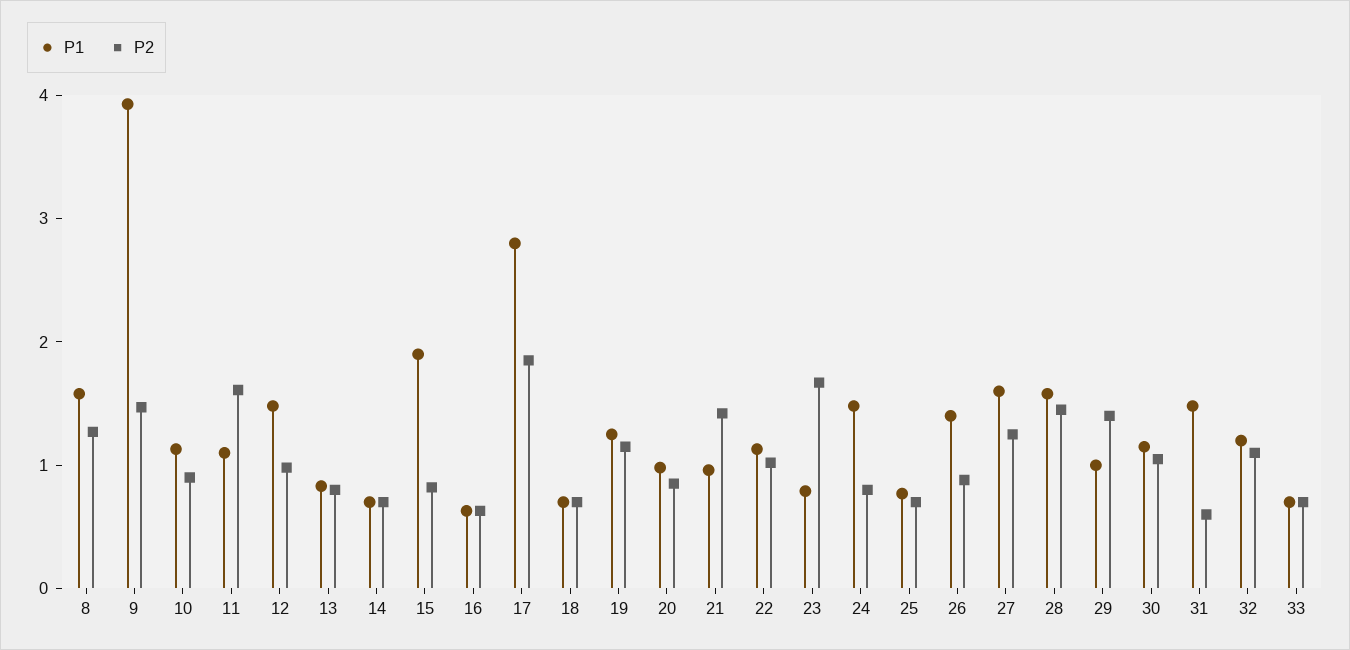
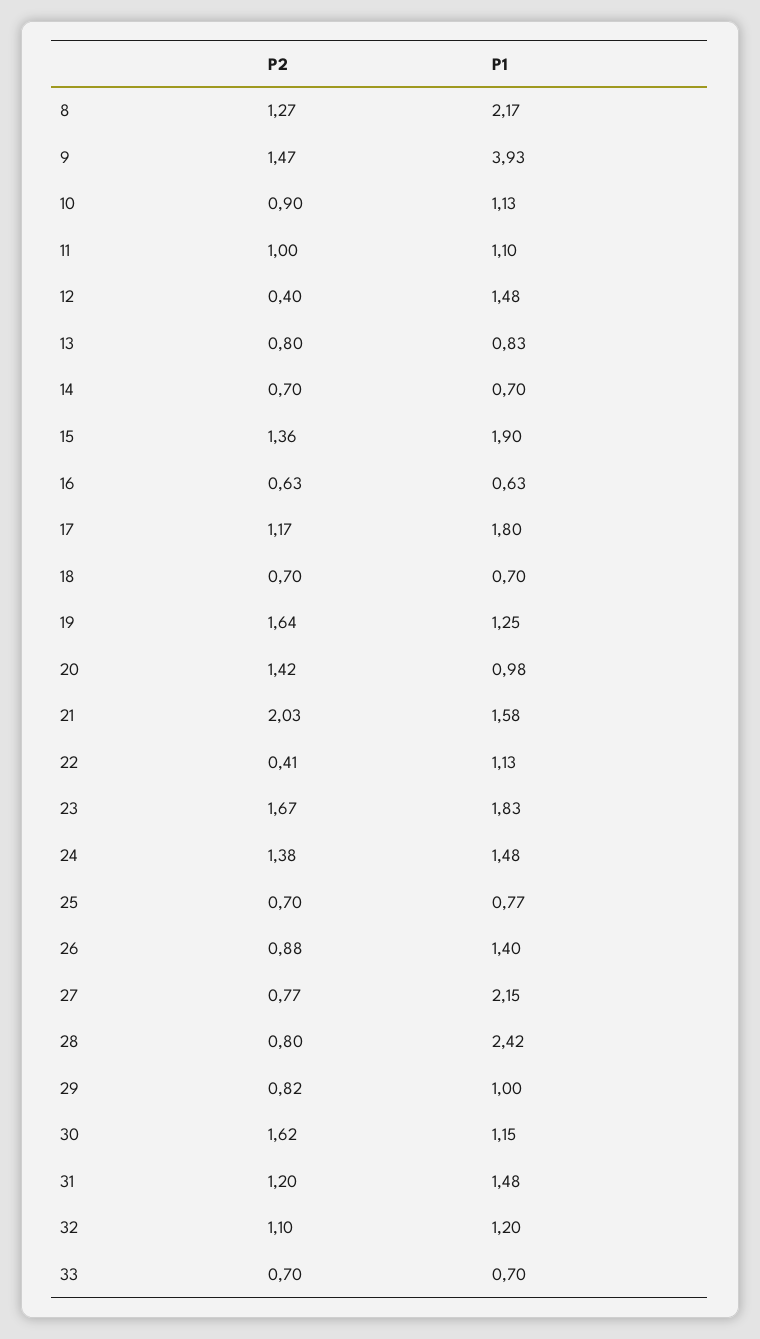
  {
    "P1": {
-     "8": 1.6,
+     "8": 2.17,
      "9": 3.93,
      "10": 1.13,
      "11": 1.1,
      "12": 1.48,
      "13": 0.83,
      "14": 0.7,
      "15": 1.9,
      "16": 0.63,
-     "17": 2.8,
+     "17": 1.8,
      "18": 0.7,
      "19": 1.25,
      "20": 0.98,
-     "21": 1,
+     "21": 1.58,
      "22": 1.13,
-     "23": 0.8,
+     "23": 1.83,
      "24": 1.48,
      "25": 0.77,
      "26": 1.4,
-     "27": 1.6,
+     "27": 2.15,
-     "28": 1.6,
+     "28": 2.42,
      "29": 1,
      "30": 1.15,
      "31": 1.48,
      "32": 1.2,
      "33": 0.7
    },
    "P2": {
      "8": 1.27,
      "9": 1.47,
      "10": 0.9,
-     "11": 1.6,
+     "11": 1,
-     "12": 1,
+     "12": 0.4,
      "13": 0.8,
      "14": 0.7,
-     "15": 0.8,
+     "15": 1.36,
      "16": 0.63,
-     "17": 1.8,
+     "17": 1.17,
      "18": 0.7,
-     "19": 1.2,
+     "19": 1.64,
-     "20": 0.8,
+     "20": 1.42,
-     "21": 1.4,
+     "21": 2.03,
-     "22": 1,
+     "22": 0.41,
      "23": 1.67,
-     "24": 0.8,
+     "24": 1.38,
      "25": 0.7,
      "26": 0.88,
-     "27": 1.2,
+     "27": 0.77,
-     "28": 1.4,
+     "28": 0.8,
-     "29": 1.4,
+     "29": 0.82,
-     "30": 1,
+     "30": 1.62,
-     "31": 0.6,
+     "31": 1.2,
      "32": 1.1,
      "33": 0.7
    }
  }

